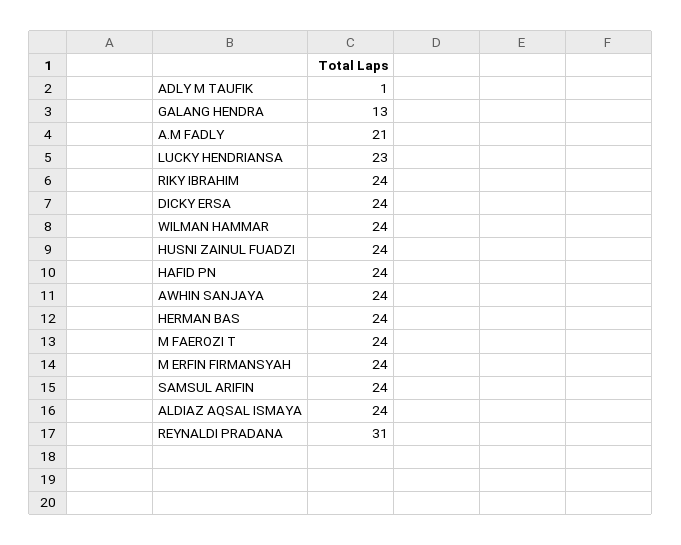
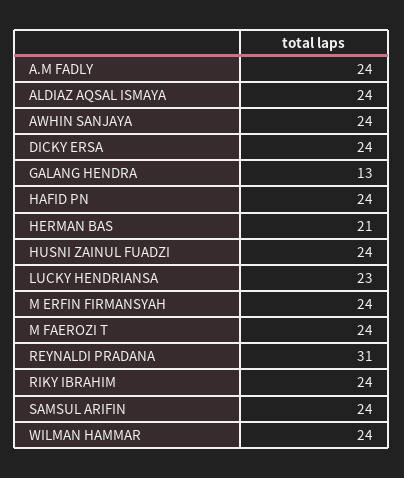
  {
-   "ADLY M TAUFIK": 1,
    "GALANG HENDRA": 13,
-   "A.M FADLY": 21,
+   "A.M FADLY": 24,
    "LUCKY HENDRIANSA": 23,
    "RIKY IBRAHIM": 24,
    "DICKY ERSA": 24,
    "WILMAN HAMMAR": 24,
    "HUSNI ZAINUL FUADZI": 24,
    "HAFID PN": 24,
    "AWHIN SANJAYA": 24,
-   "HERMAN BAS": 24,
+   "HERMAN BAS": 21,
    "M FAEROZI T": 24,
    "M ERFIN FIRMANSYAH": 24,
    "SAMSUL ARIFIN": 24,
    "ALDIAZ AQSAL ISMAYA": 24,
    "REYNALDI PRADANA": 31
  }

